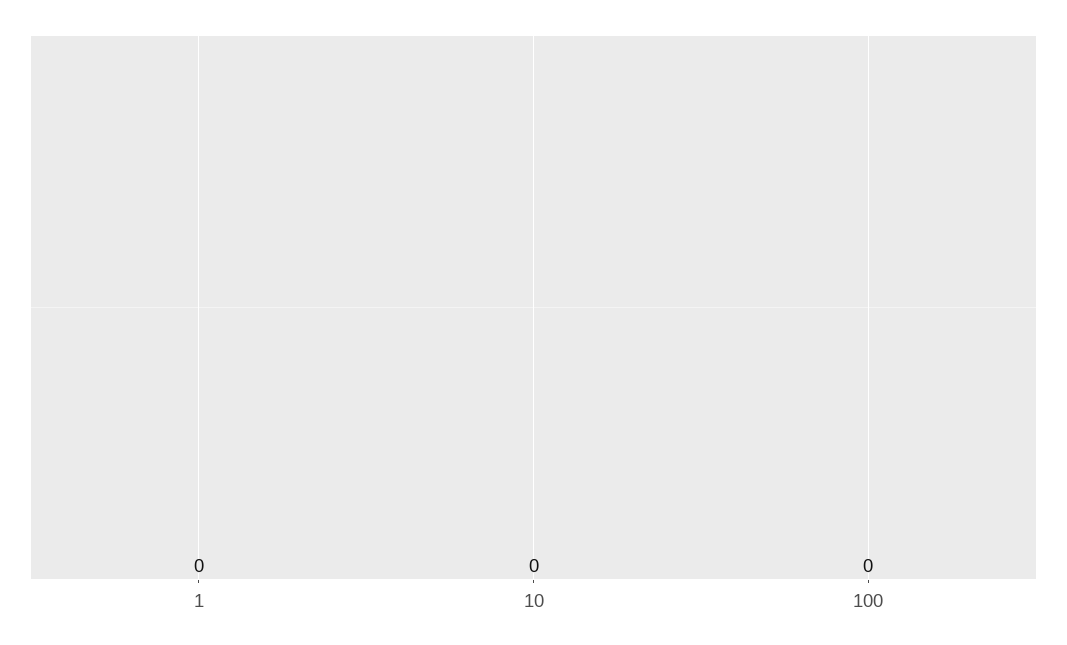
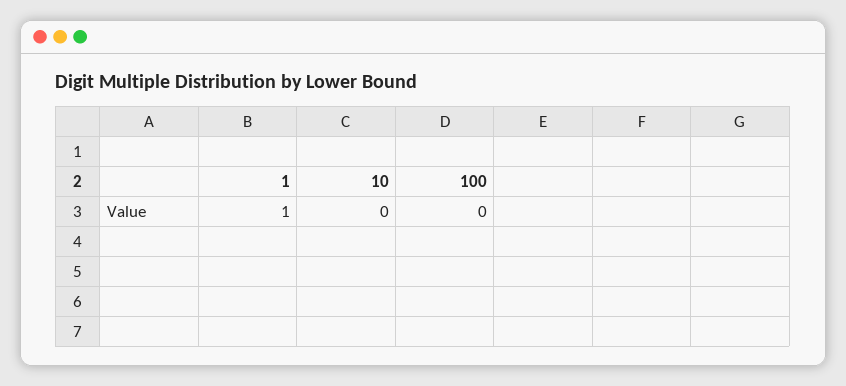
  {
-   "1": 0,
+   "1": 1,
    "10": 0,
    "100": 0
  }

